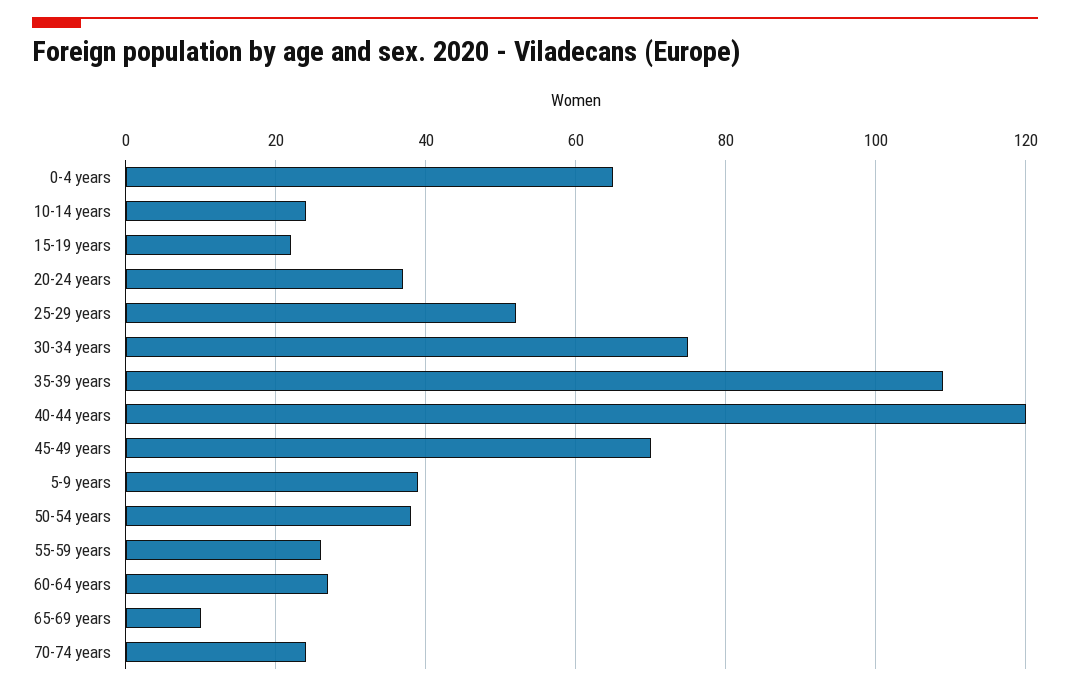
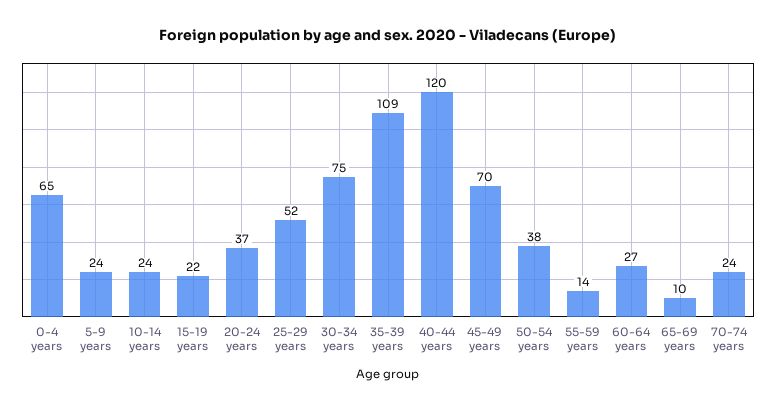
  {
    "0-4 years": 65,
    "10-14 years": 24,
    "15-19 years": 22,
    "20-24 years": 37,
    "25-29 years": 52,
    "30-34 years": 75,
    "35-39 years": 109,
    "40-44 years": 120,
    "45-49 years": 70,
-   "5-9 years": 40,
+   "5-9 years": 24,
    "50-54 years": 38,
-   "55-59 years": 25,
+   "55-59 years": 14,
    "60-64 years": 27,
    "65-69 years": 10,
    "70-74 years": 24
  }

